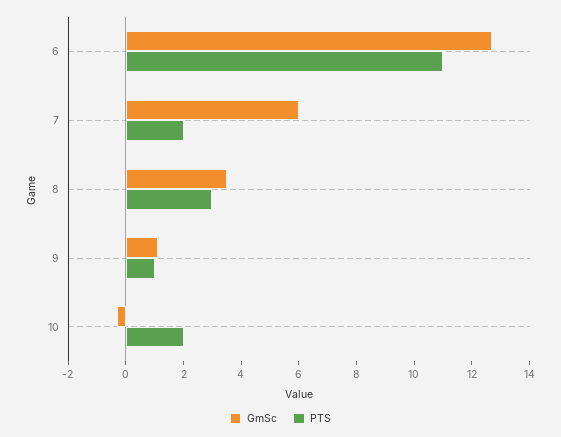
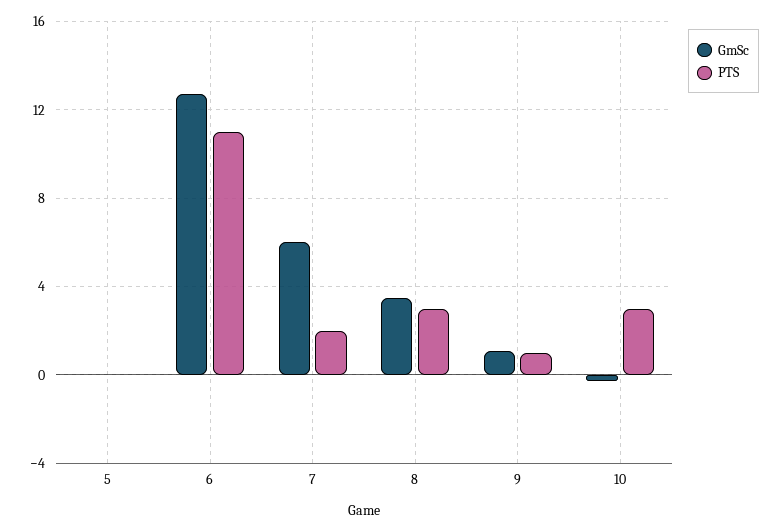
  {
    "GmSc": {
      "6": 12.5,
      "7": 6,
      "8": 3.5,
      "9": 1,
-     "10": -0.5
+     "10": -0.5,
+     "5": 0
    },
    "PTS": {
      "6": 11,
      "7": 2,
      "8": 3,
      "9": 1,
-     "10": 2
+     "10": 3,
+     "5": 0
    }
  }

